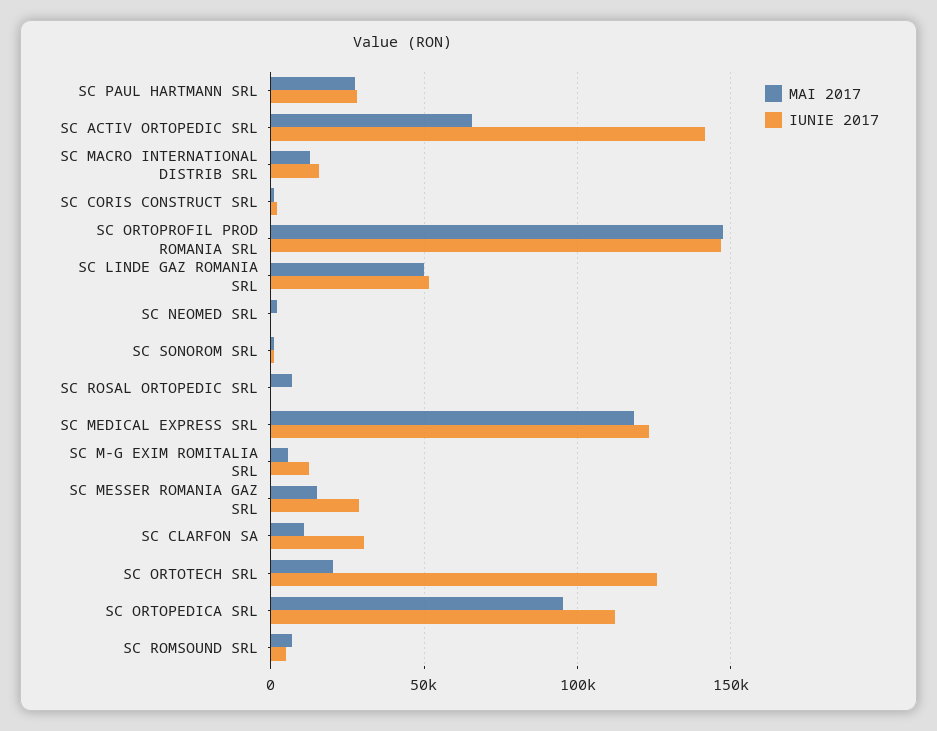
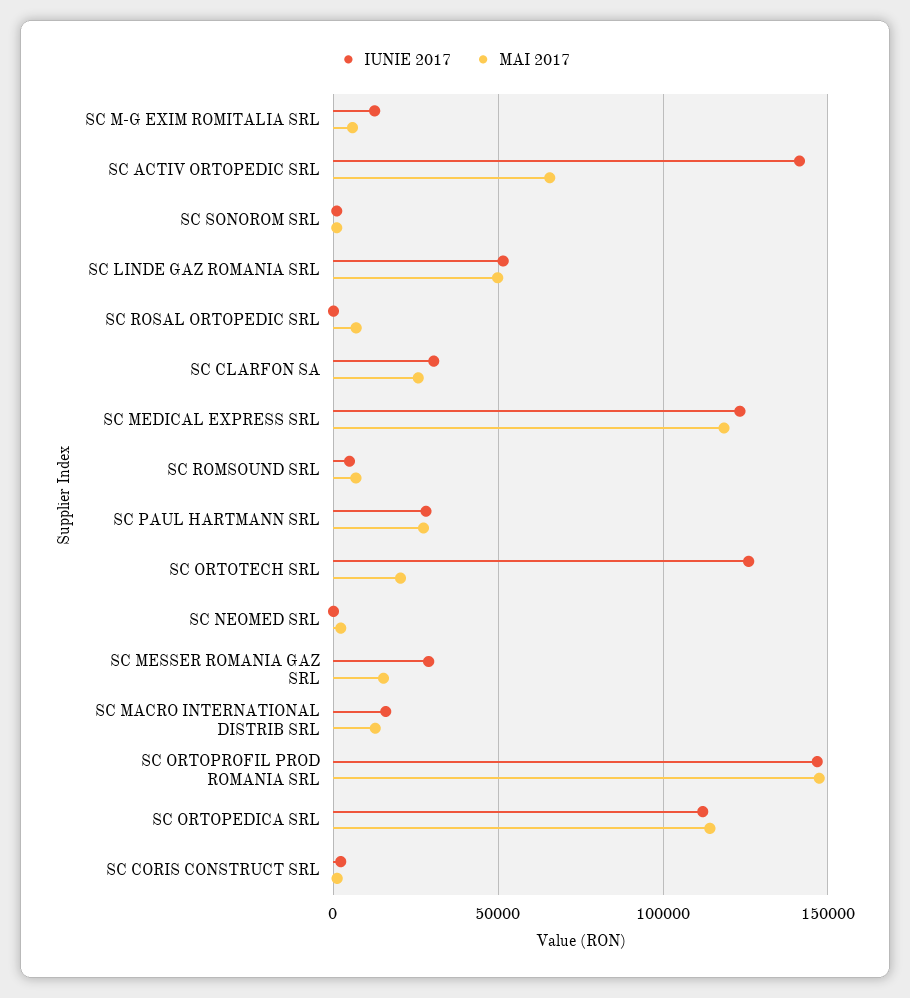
  {
    "MAI 2017": {
      "SC PAUL HARTMANN SRL": 25000,
      "SC ACTIV ORTOPEDIC SRL": 65000,
      "SC MACRO INTERNATIONAL DISTRIB SRL": 15000,
      "SC CORIS CONSTRUCT SRL": 0,
      "SC ORTOPROFIL PROD ROMANIA SRL": 145000,
      "SC LINDE GAZ ROMANIA SRL": 50000,
      "SC NEOMED SRL": 0,
      "SC SONOROM SRL": 0,
      "SC ROSAL ORTOPEDIC SRL": 5000,
      "SC MEDICAL EXPRESS SRL": 120000,
      "SC M-G EXIM ROMITALIA SRL": 5000,
      "SC MESSER ROMANIA GAZ SRL": 15000,
-     "SC CLARFON SA": 10000,
+     "SC CLARFON SA": 25000,
      "SC ORTOTECH SRL": 20000,
-     "SC ORTOPEDICA SRL": 95000,
+     "SC ORTOPEDICA SRL": 115000,
      "SC ROMSOUND SRL": 5000
    },
    "IUNIE 2017": {
      "SC PAUL HARTMANN SRL": 30000,
      "SC ACTIV ORTOPEDIC SRL": 140000,
      "SC MACRO INTERNATIONAL DISTRIB SRL": 15000,
      "SC CORIS CONSTRUCT SRL": 0,
      "SC ORTOPROFIL PROD ROMANIA SRL": 145000,
      "SC LINDE GAZ ROMANIA SRL": 50000,
      "SC NEOMED SRL": 0,
      "SC SONOROM SRL": 0,
      "SC ROSAL ORTOPEDIC SRL": 0,
      "SC MEDICAL EXPRESS SRL": 125000,
      "SC M-G EXIM ROMITALIA SRL": 10000,
      "SC MESSER ROMANIA GAZ SRL": 30000,
      "SC CLARFON SA": 30000,
      "SC ORTOTECH SRL": 125000,
      "SC ORTOPEDICA SRL": 110000,
      "SC ROMSOUND SRL": 5000
    }
  }

